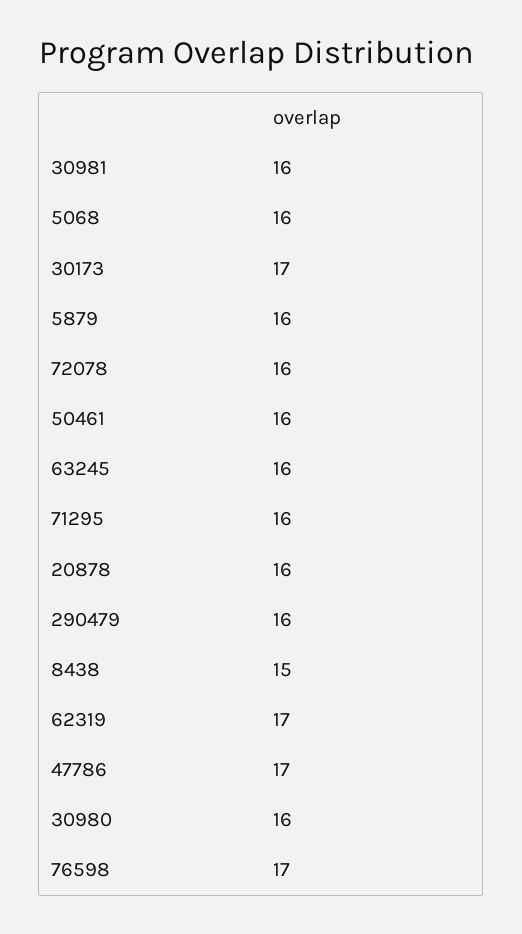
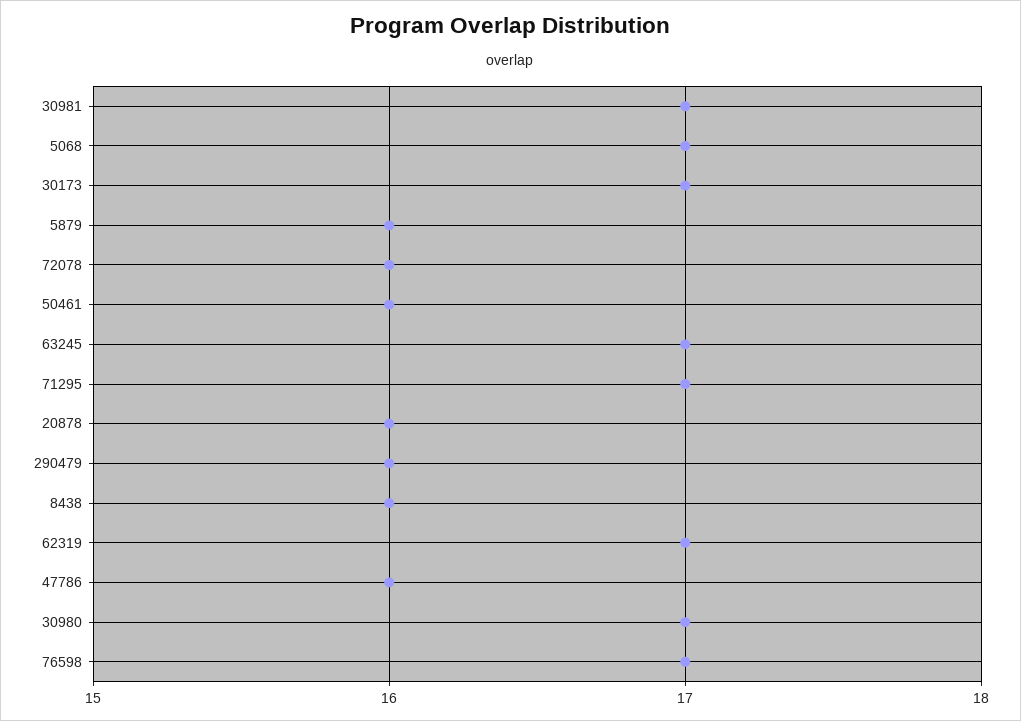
  {
-   "30981": 16,
+   "30981": 17,
-   "5068": 16,
+   "5068": 17,
    "30173": 17,
    "5879": 16,
    "72078": 16,
    "50461": 16,
-   "63245": 16,
+   "63245": 17,
-   "71295": 16,
+   "71295": 17,
    "20878": 16,
    "290479": 16,
-   "8438": 15,
+   "8438": 16,
    "62319": 17,
-   "47786": 17,
+   "47786": 16,
-   "30980": 16,
+   "30980": 17,
    "76598": 17
  }

